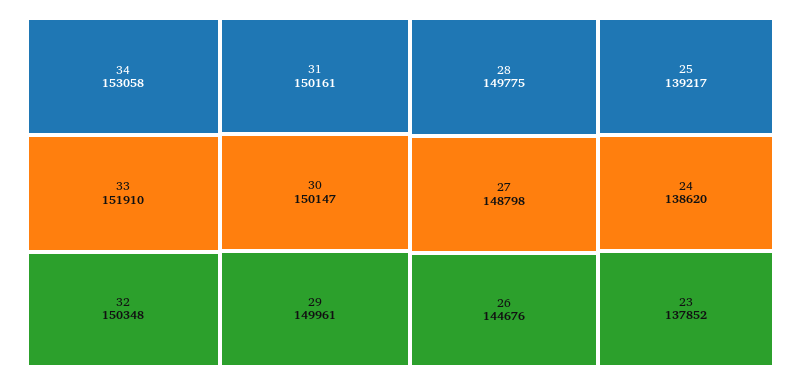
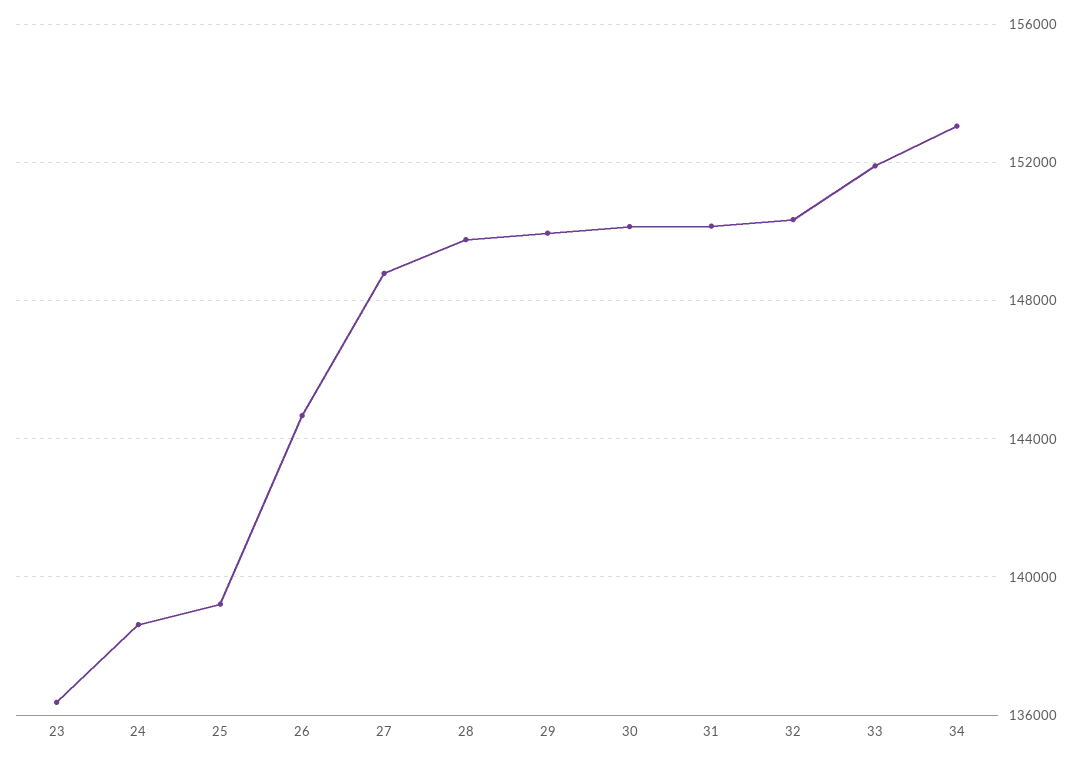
  {
    "34": 153058,
    "33": 151910,
    "32": 150348,
    "31": 150161,
    "30": 150147,
    "29": 149961,
    "28": 149775,
    "27": 148798,
    "26": 144676,
    "25": 139217,
    "24": 138620,
-   "23": 137852
+   "23": 136500
  }

